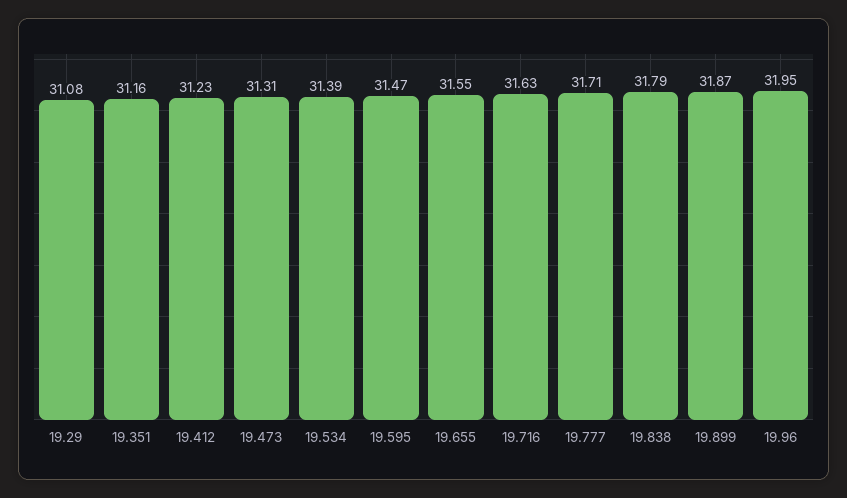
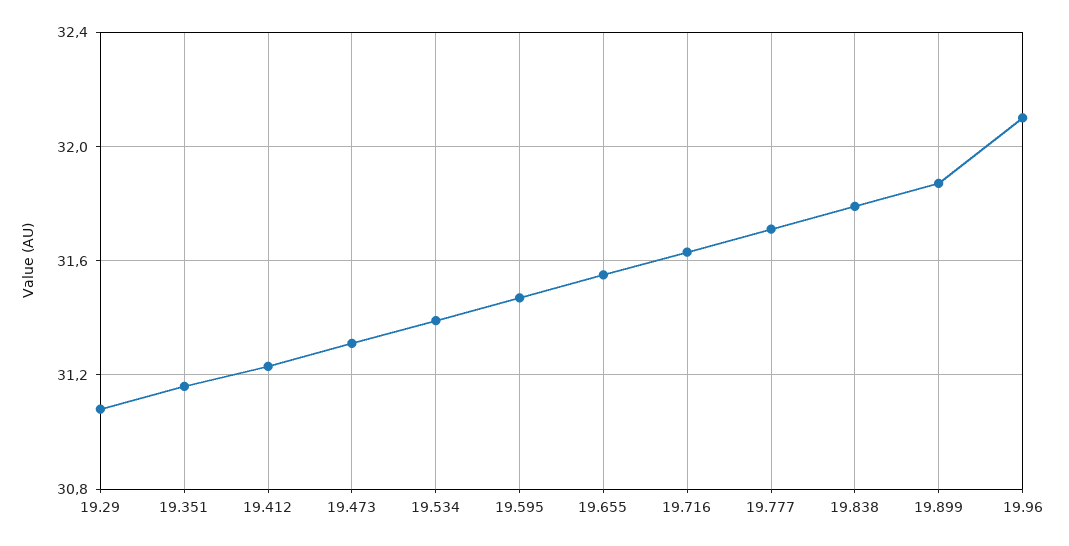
  {
    "19.29": 31.08,
    "19.351": 31.16,
    "19.412": 31.23,
    "19.473": 31.31,
    "19.534": 31.39,
    "19.595": 31.47,
    "19.655": 31.55,
    "19.716": 31.63,
    "19.777": 31.71,
    "19.838": 31.79,
    "19.899": 31.87,
-   "19.96": 31.95
+   "19.96": 32.1
  }

